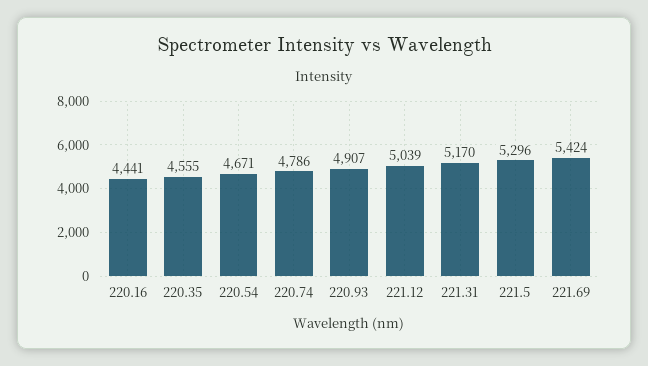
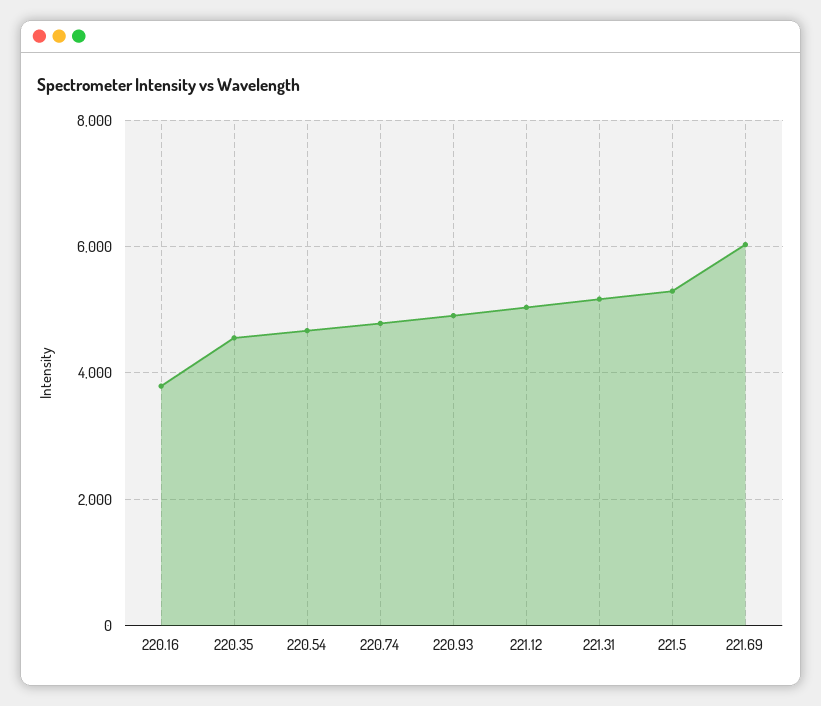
  {
-   "220.16": 4441,
+   "220.16": 3800,
    "220.35": 4555,
    "220.54": 4671,
    "220.74": 4786,
    "220.93": 4907,
    "221.12": 5039,
    "221.31": 5170,
    "221.5": 5296,
-   "221.69": 5424
+   "221.69": 6000
  }

